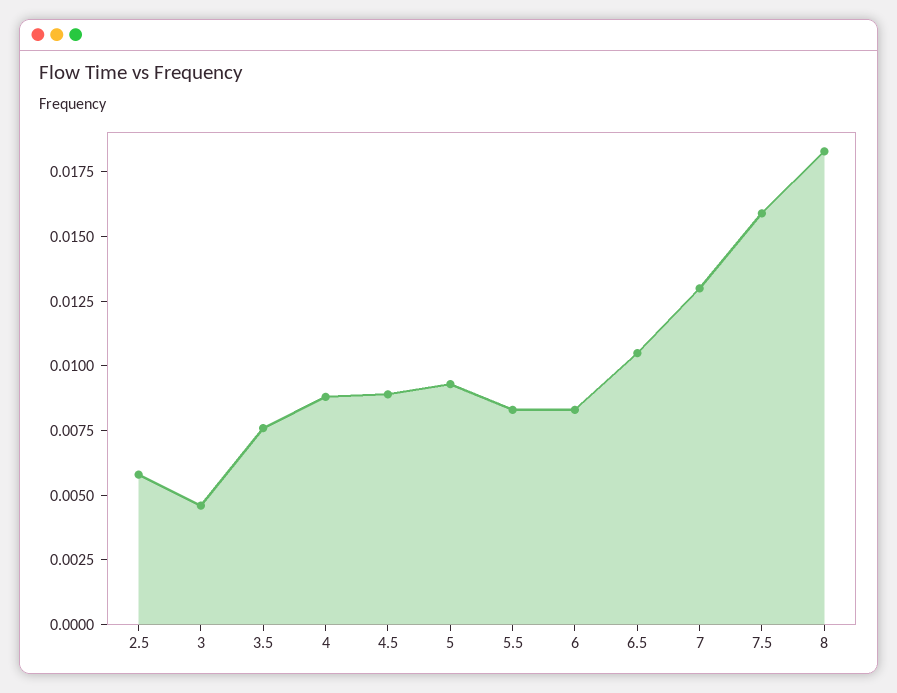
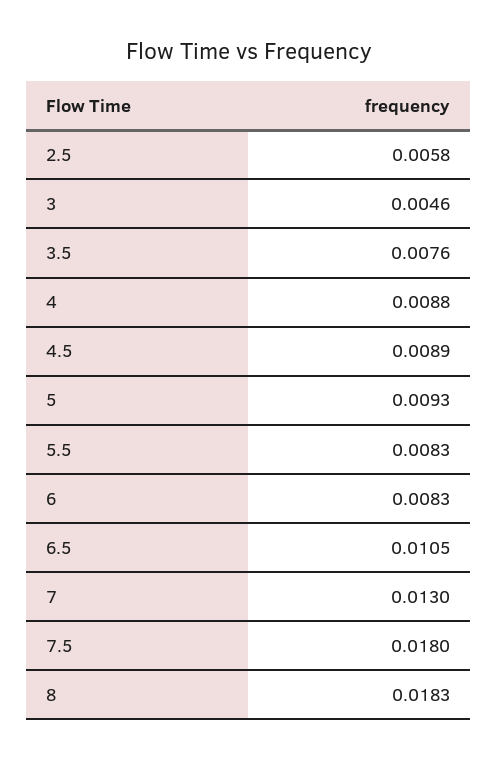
  {
    "2.5": 0.0058,
    "3": 0.0046,
    "3.5": 0.0076,
    "4": 0.0088,
    "4.5": 0.0089,
    "5": 0.0093,
    "5.5": 0.0083,
    "6": 0.0083,
    "6.5": 0.0105,
    "7": 0.013,
-   "7.5": 0.016,
+   "7.5": 0.018,
    "8": 0.0183
  }

